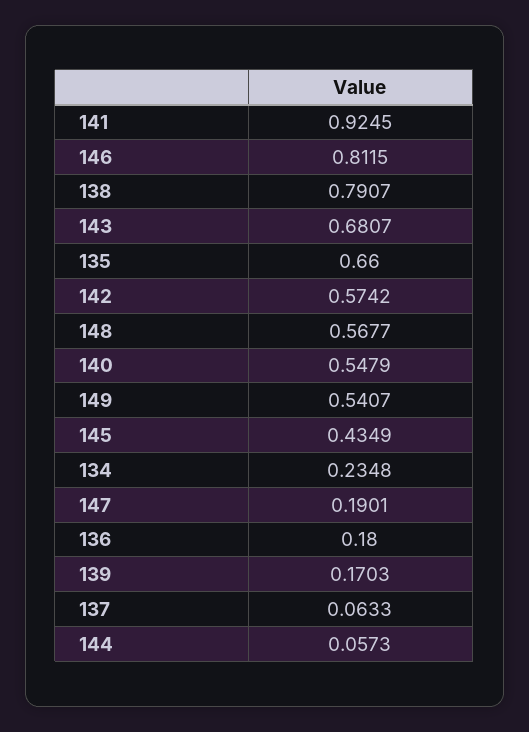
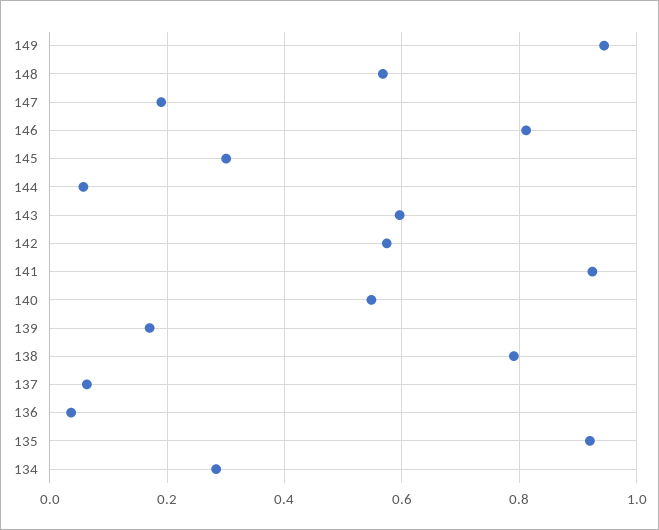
  {
    "141": 0.9245,
    "146": 0.8115,
    "138": 0.7907,
-   "143": 0.6807,
+   "143": 0.6,
-   "135": 0.66,
+   "135": 0.92,
    "142": 0.5742,
    "148": 0.5677,
    "140": 0.5479,
-   "149": 0.5407,
+   "149": 0.94,
-   "145": 0.4349,
+   "145": 0.3,
-   "134": 0.2348,
+   "134": 0.28,
    "147": 0.1901,
-   "136": 0.18,
+   "136": 0.04,
    "139": 0.1703,
    "137": 0.0633,
    "144": 0.0573
  }

